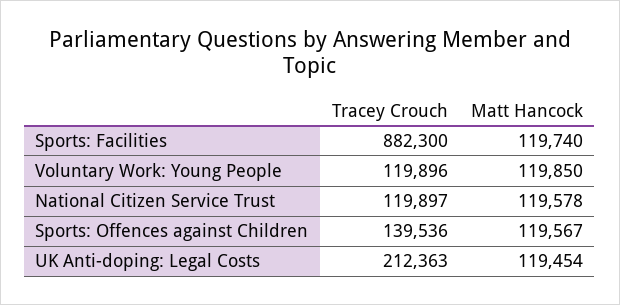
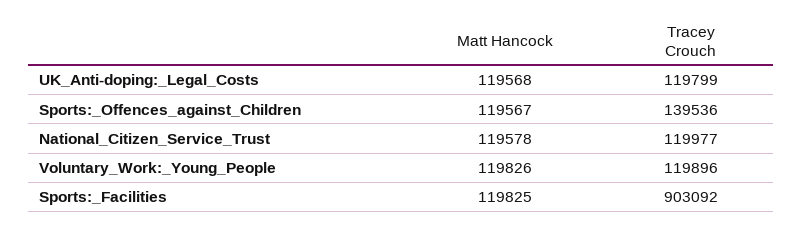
  {
    "Tracey Crouch": {
-     "Sports: Facilities": 882300,
+     "Sports: Facilities": 903092,
      "Voluntary Work: Young People": 119896,
-     "National Citizen Service Trust": 119897,
+     "National Citizen Service Trust": 119977,
      "Sports: Offences against Children": 139536,
-     "UK Anti-doping: Legal Costs": 212363
+     "UK Anti-doping: Legal Costs": 119799
    },
    "Matt Hancock": {
-     "Sports: Facilities": 119740,
+     "Sports: Facilities": 119825,
-     "Voluntary Work: Young People": 119850,
+     "Voluntary Work: Young People": 119826,
      "National Citizen Service Trust": 119578,
      "Sports: Offences against Children": 119567,
-     "UK Anti-doping: Legal Costs": 119454
+     "UK Anti-doping: Legal Costs": 119568
    }
  }

